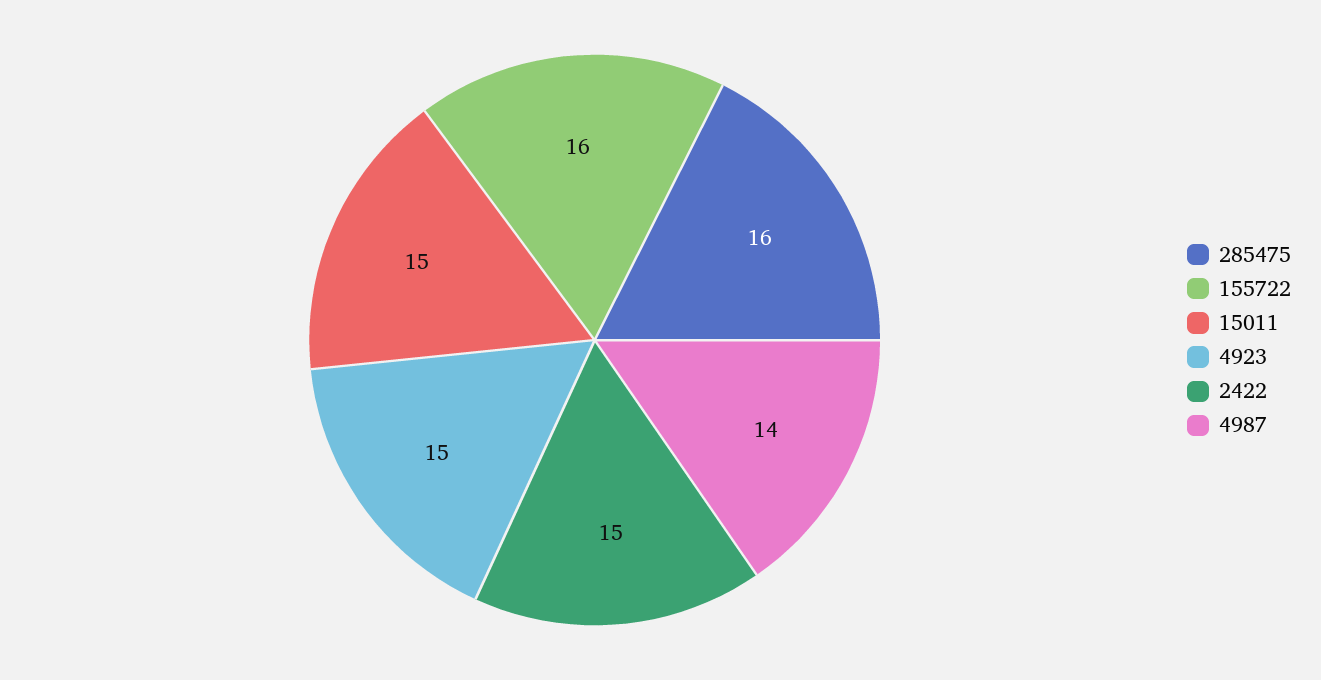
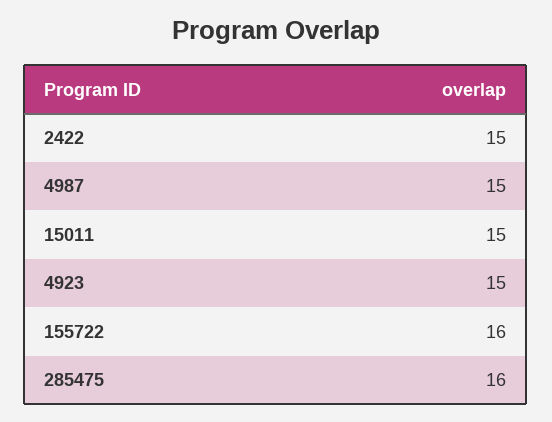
  {
    "285475": 16,
    "155722": 16,
    "15011": 15,
    "4923": 15,
    "2422": 15,
-   "4987": 14
+   "4987": 15
  }

